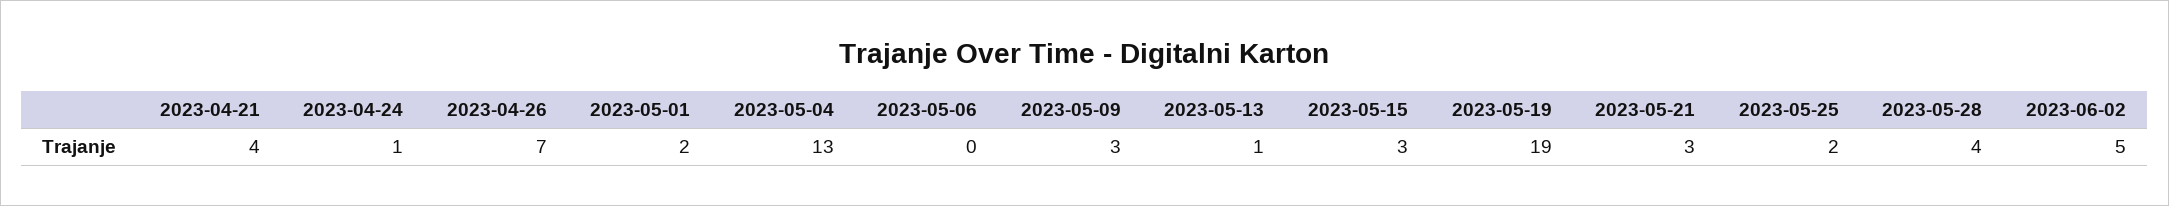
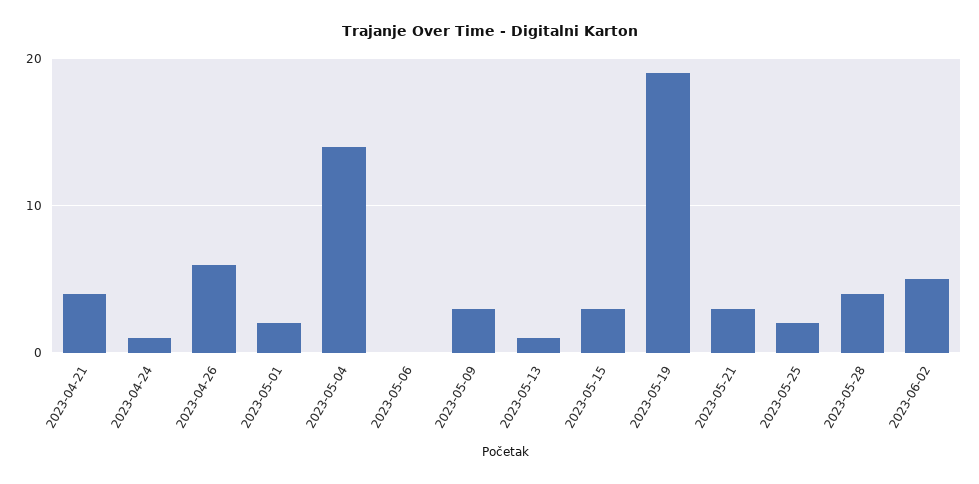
  {
    "2023-04-21": 4,
    "2023-04-24": 1,
-   "2023-04-26": 7,
+   "2023-04-26": 6,
    "2023-05-01": 2,
-   "2023-05-04": 13,
+   "2023-05-04": 14,
    "2023-05-06": 0,
    "2023-05-09": 3,
    "2023-05-13": 1,
    "2023-05-15": 3,
    "2023-05-19": 19,
    "2023-05-21": 3,
    "2023-05-25": 2,
    "2023-05-28": 4,
    "2023-06-02": 5
  }

